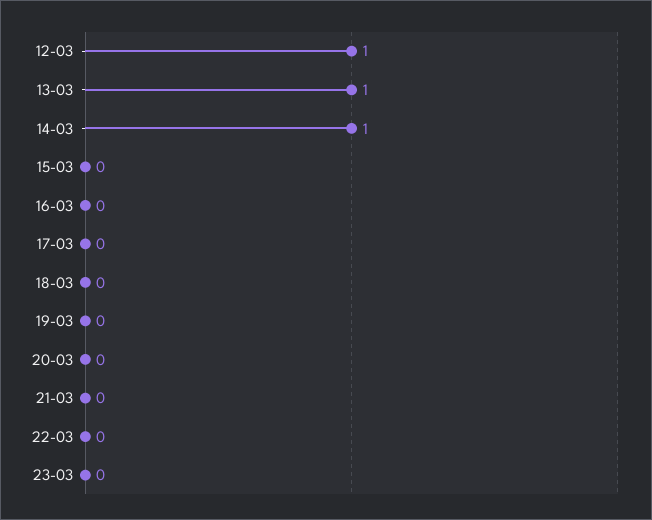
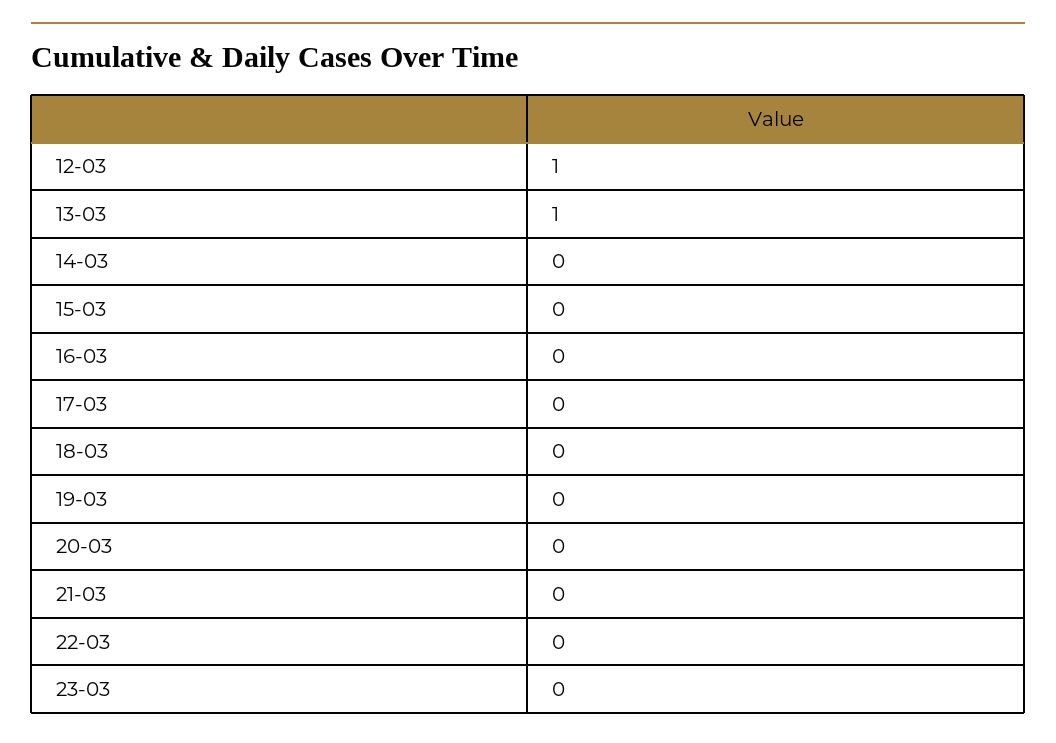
  {
    "12-03": 1,
    "13-03": 1,
-   "14-03": 1,
+   "14-03": 0,
    "15-03": 0,
    "16-03": 0,
    "17-03": 0,
    "18-03": 0,
    "19-03": 0,
    "20-03": 0,
    "21-03": 0,
    "22-03": 0,
    "23-03": 0
  }

